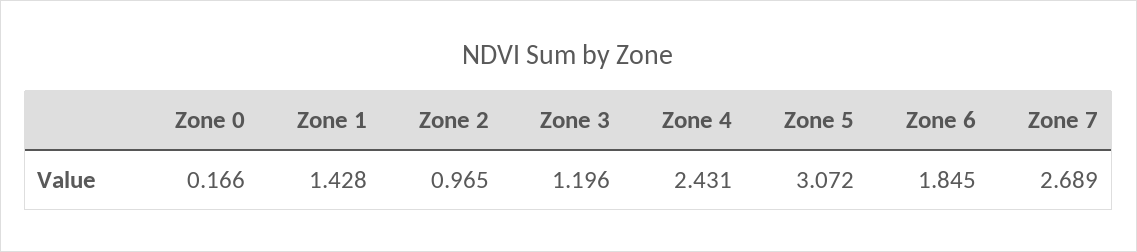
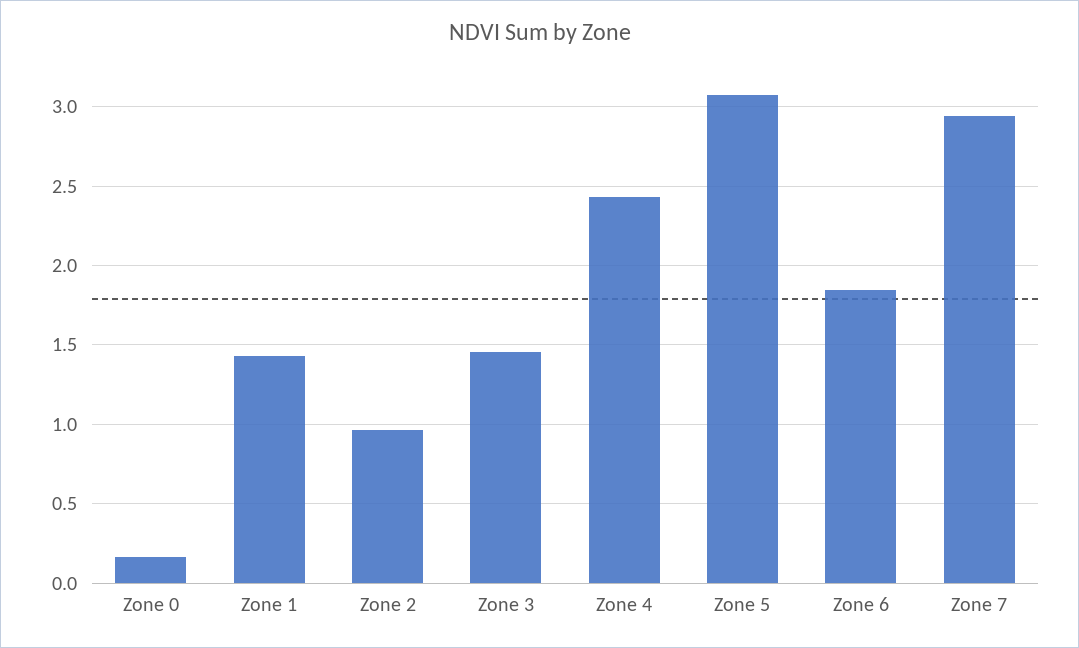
  {
    "Zone 0": 0.166,
    "Zone 1": 1.428,
    "Zone 2": 0.965,
-   "Zone 3": 1.196,
+   "Zone 3": 1.45,
    "Zone 4": 2.431,
    "Zone 5": 3.072,
    "Zone 6": 1.845,
-   "Zone 7": 2.689
+   "Zone 7": 2.95
  }

